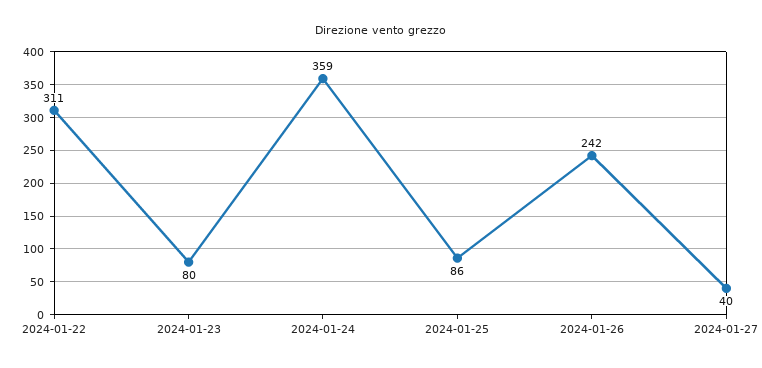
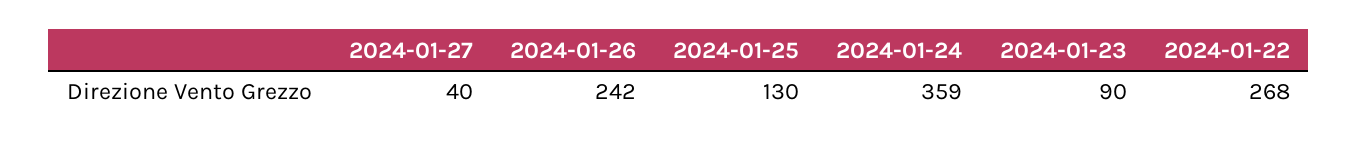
  {
-   "2024-01-22": 311,
+   "2024-01-22": 268,
-   "2024-01-23": 80,
+   "2024-01-23": 90,
    "2024-01-24": 359,
-   "2024-01-25": 86,
+   "2024-01-25": 130,
    "2024-01-26": 242,
    "2024-01-27": 40
  }

